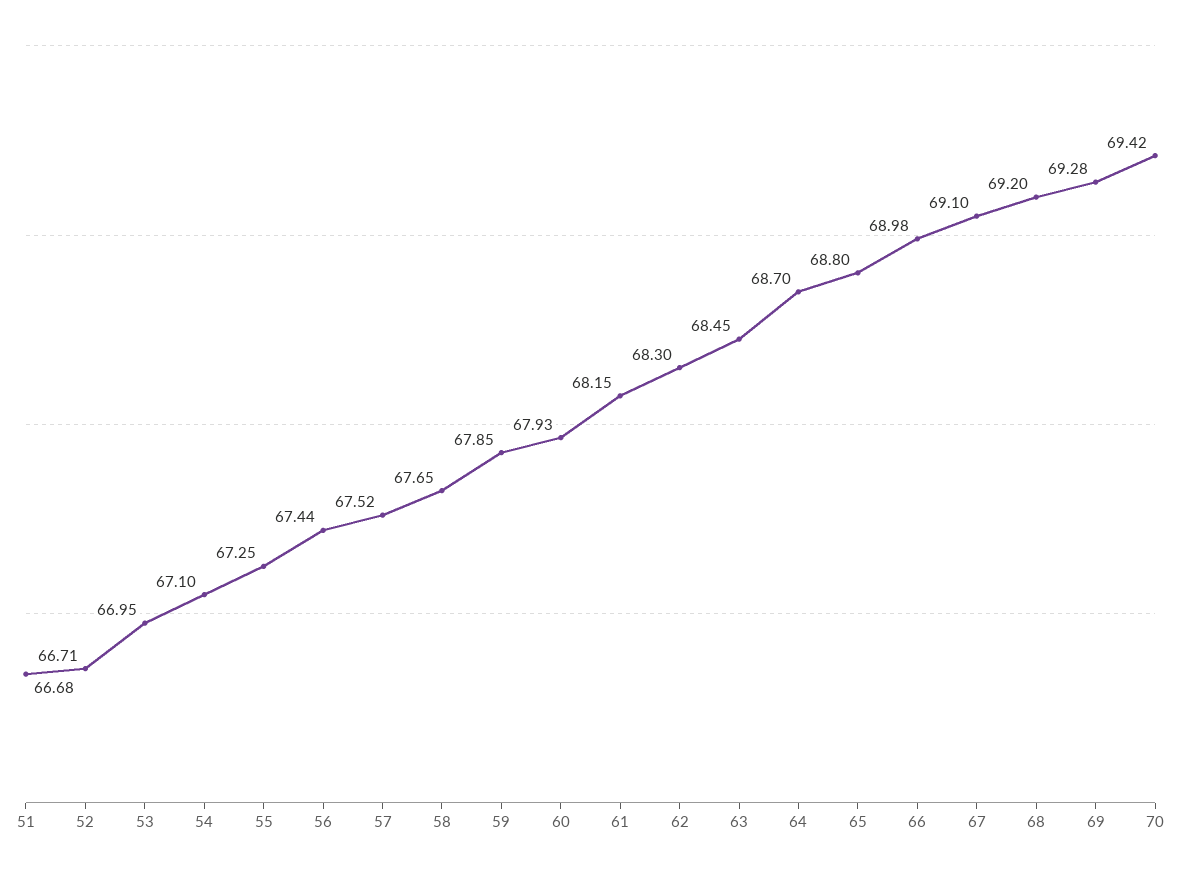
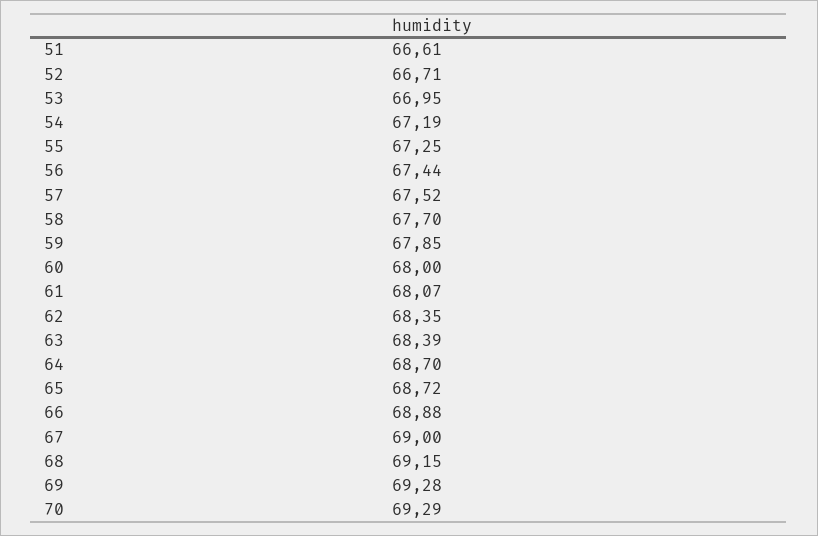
  {
-   "51": 66.68,
+   "51": 66.61,
    "52": 66.71,
    "53": 66.95,
-   "54": 67.1,
+   "54": 67.19,
    "55": 67.25,
    "56": 67.44,
    "57": 67.52,
-   "58": 67.65,
+   "58": 67.7,
    "59": 67.85,
-   "60": 67.93,
+   "60": 68,
-   "61": 68.15,
+   "61": 68.07,
-   "62": 68.3,
+   "62": 68.35,
-   "63": 68.45,
+   "63": 68.39,
    "64": 68.7,
-   "65": 68.8,
+   "65": 68.72,
-   "66": 68.98,
+   "66": 68.88,
-   "67": 69.1,
+   "67": 69,
-   "68": 69.2,
+   "68": 69.15,
    "69": 69.28,
-   "70": 69.42
+   "70": 69.29
  }

